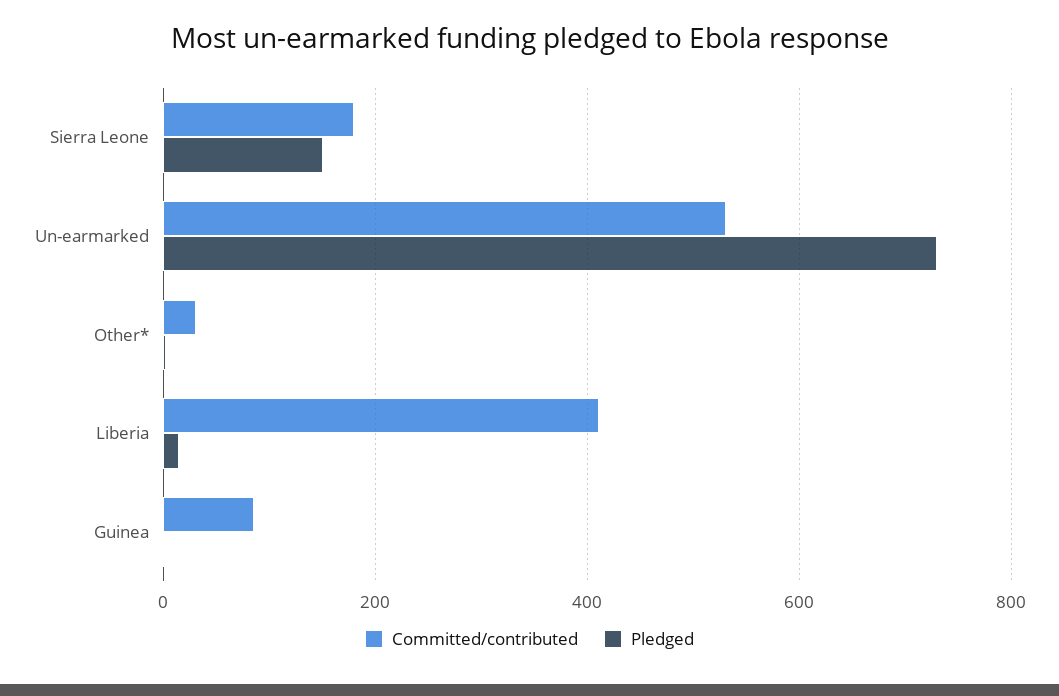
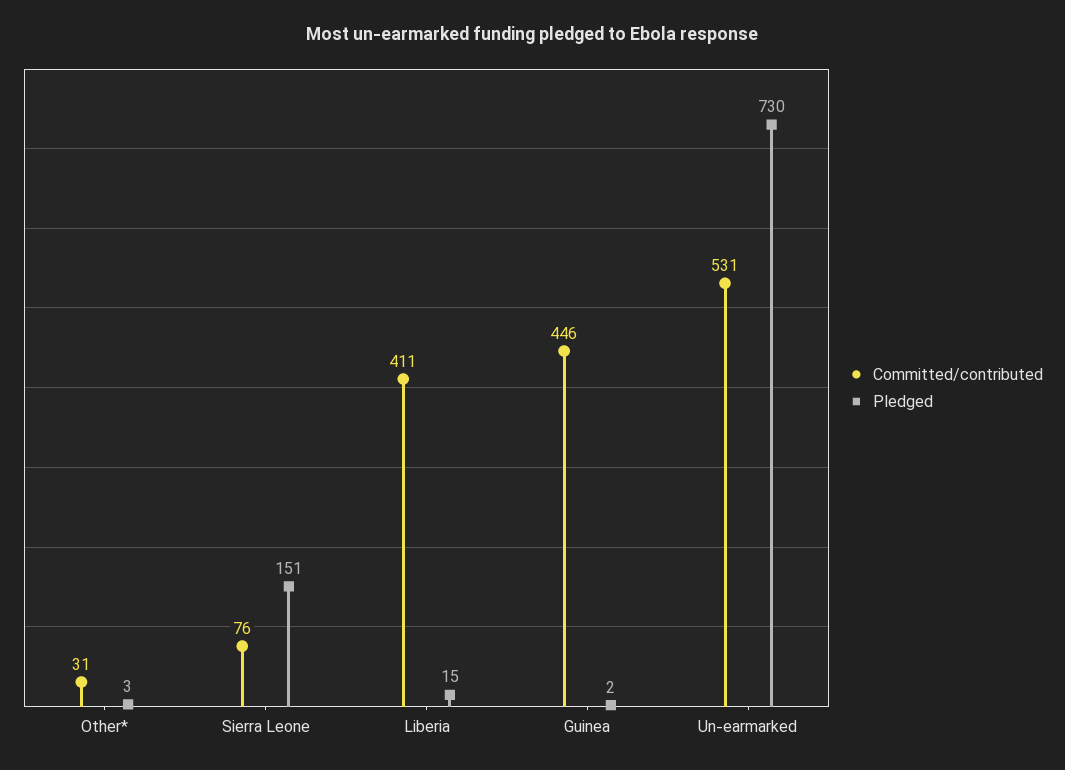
  {
    "Committed/contributed": {
-     "Sierra Leone": 180,
+     "Sierra Leone": 76,
      "Un-earmarked": 531,
      "Other*": 31,
      "Liberia": 411,
-     "Guinea": 80
+     "Guinea": 446
    },
    "Pledged": {
      "Sierra Leone": 151,
      "Un-earmarked": 730,
      "Other*": 3,
      "Liberia": 15,
      "Guinea": 2
    }
  }

